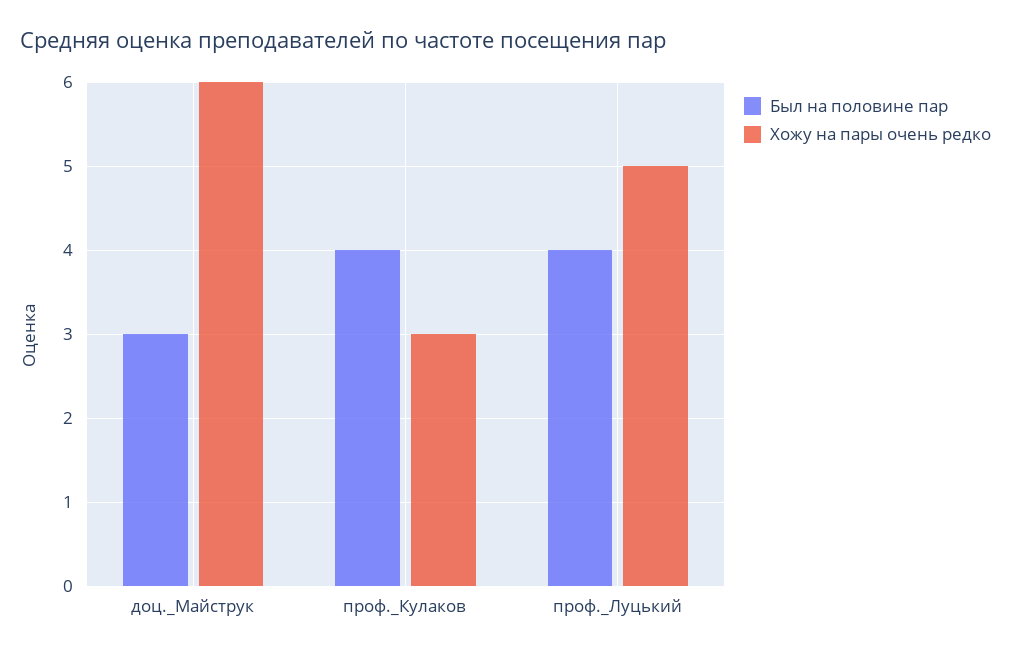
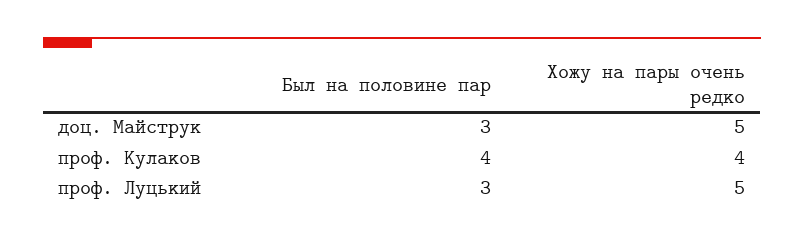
  {
    "Был на половине пар": {
      "доц._Майструк": 3,
      "проф._Кулаков": 4,
-     "проф._Луцький": 4
+     "проф._Луцький": 3
    },
    "Хожу на пары очень редко": {
-     "доц._Майструк": 6,
+     "доц._Майструк": 5,
-     "проф._Кулаков": 3,
+     "проф._Кулаков": 4,
      "проф._Луцький": 5
    }
  }

